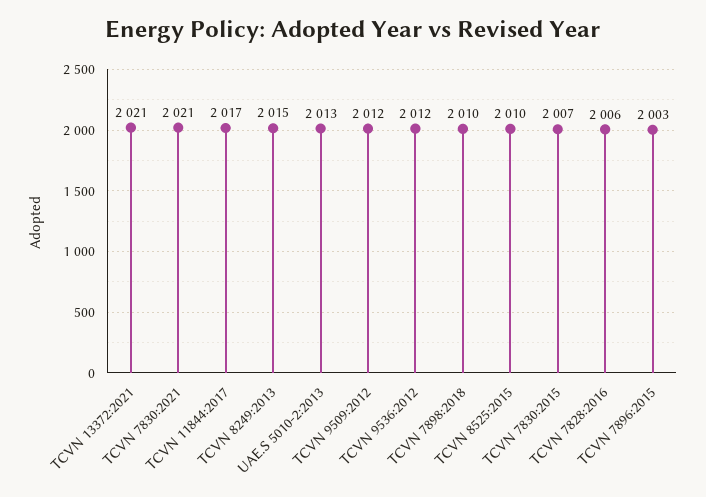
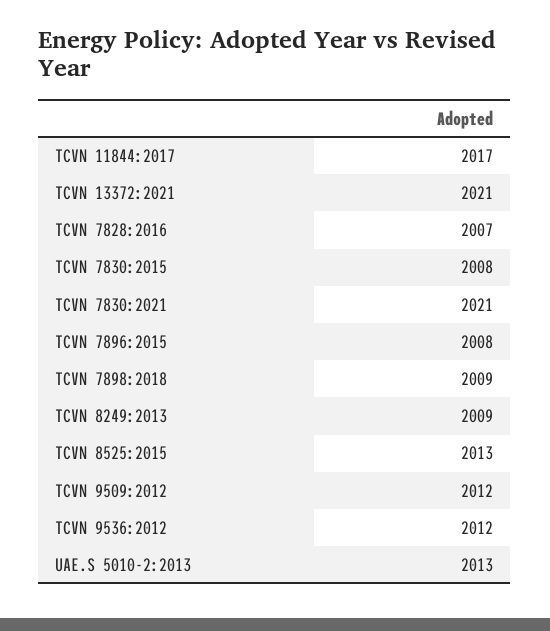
  {
    "TCVN 13372:2021": 2021,
    "TCVN 7830:2021": 2021,
    "TCVN 11844:2017": 2017,
-   "TCVN 8249:2013": 2015,
+   "TCVN 8249:2013": 2009,
    "UAE.S 5010-2:2013": 2013,
    "TCVN 9509:2012": 2012,
    "TCVN 9536:2012": 2012,
-   "TCVN 7898:2018": 2010,
+   "TCVN 7898:2018": 2009,
-   "TCVN 8525:2015": 2010,
+   "TCVN 8525:2015": 2013,
-   "TCVN 7830:2015": 2007,
+   "TCVN 7830:2015": 2008,
-   "TCVN 7828:2016": 2006,
+   "TCVN 7828:2016": 2007,
-   "TCVN 7896:2015": 2003
+   "TCVN 7896:2015": 2008
  }

